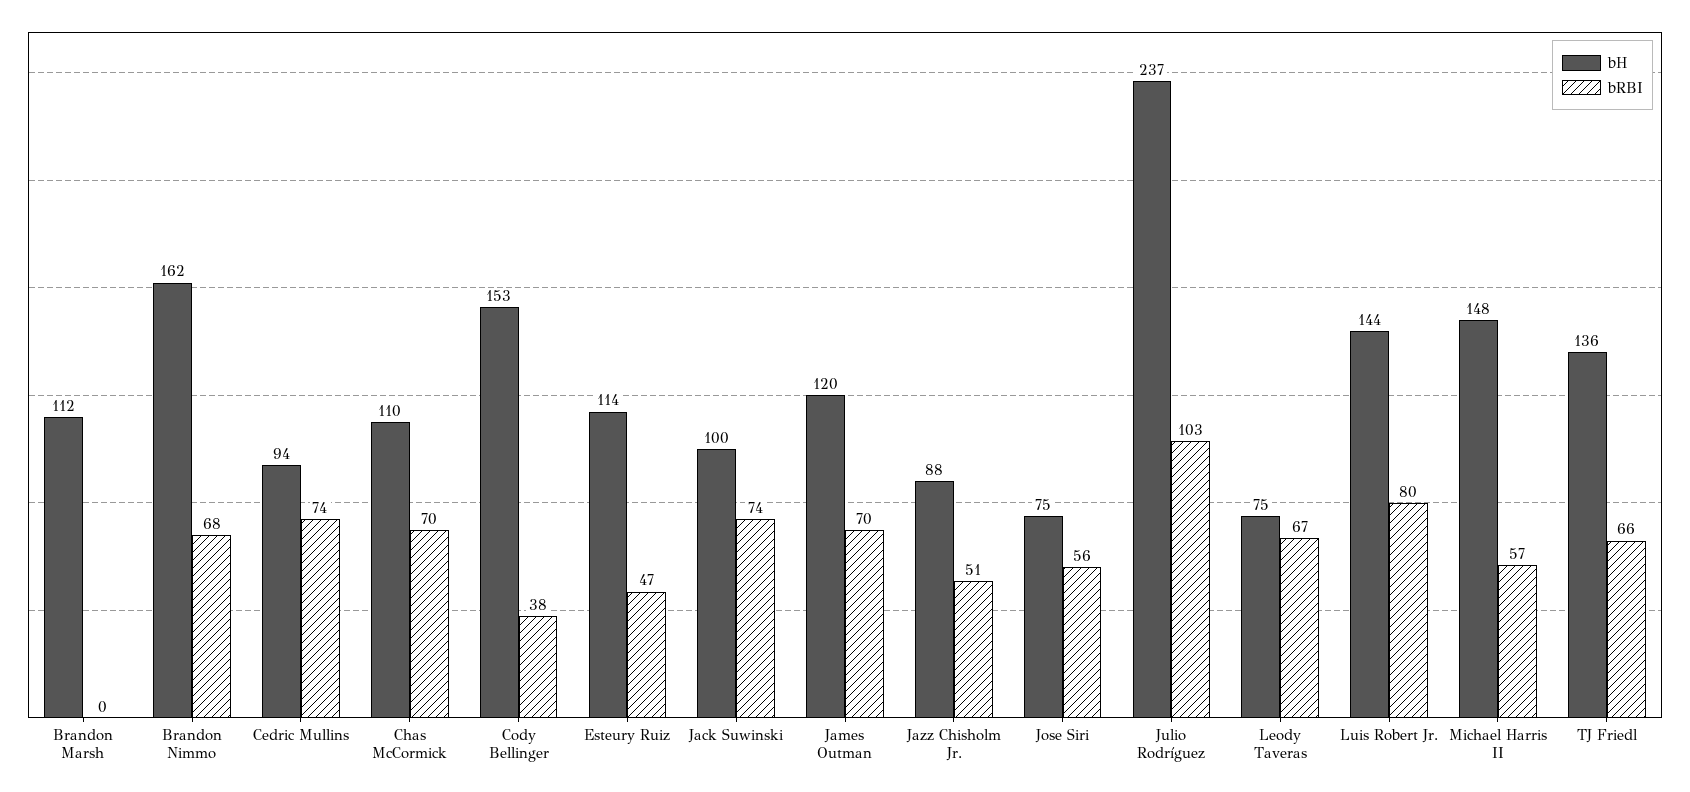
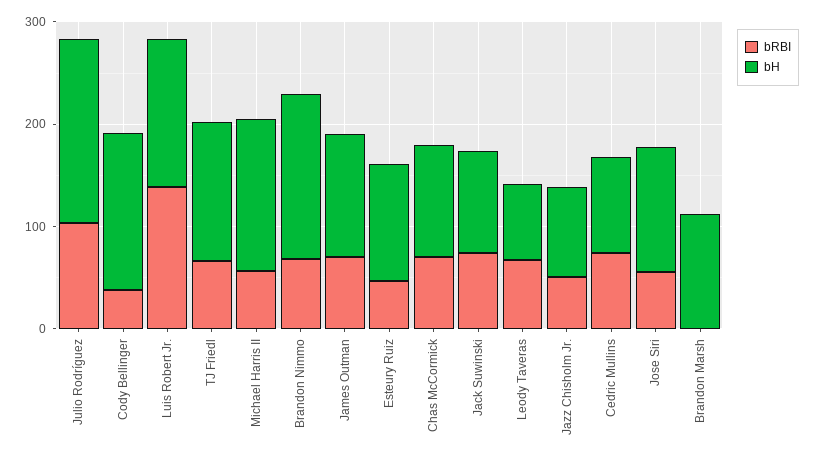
  {
    "bH": {
      "Brandon Marsh": 112,
      "Brandon Nimmo": 162,
      "Cedric Mullins": 94,
      "Chas McCormick": 110,
      "Cody Bellinger": 153,
      "Esteury Ruiz": 114,
      "Jack Suwinski": 100,
      "James Outman": 120,
      "Jazz Chisholm Jr.": 88,
-     "Jose Siri": 75,
+     "Jose Siri": 120,
-     "Julio Rodríguez": 237,
+     "Julio Rodríguez": 180,
      "Leody Taveras": 75,
      "Luis Robert Jr.": 144,
      "Michael Harris II": 148,
      "TJ Friedl": 136
    },
    "bRBI": {
      "Brandon Marsh": 0,
      "Brandon Nimmo": 68,
      "Cedric Mullins": 74,
      "Chas McCormick": 70,
      "Cody Bellinger": 38,
      "Esteury Ruiz": 47,
      "Jack Suwinski": 74,
      "James Outman": 70,
      "Jazz Chisholm Jr.": 51,
      "Jose Siri": 56,
      "Julio Rodríguez": 103,
      "Leody Taveras": 67,
-     "Luis Robert Jr.": 80,
+     "Luis Robert Jr.": 140,
      "Michael Harris II": 57,
      "TJ Friedl": 66
    }
  }

